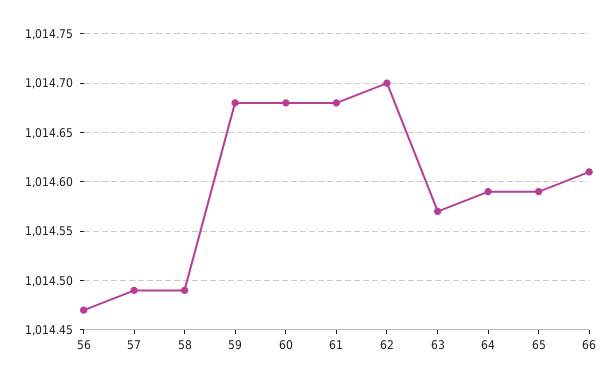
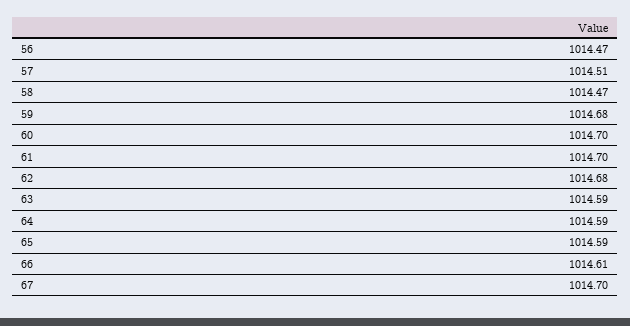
  {
    "56": 1014.47,
-   "57": 1014.49,
+   "57": 1014.51,
-   "58": 1014.49,
+   "58": 1014.47,
    "59": 1014.68,
-   "60": 1014.68,
+   "60": 1014.7,
-   "61": 1014.68,
+   "61": 1014.7,
-   "62": 1014.7,
+   "62": 1014.68,
-   "63": 1014.57,
+   "63": 1014.59,
    "64": 1014.59,
    "65": 1014.59,
-   "66": 1014.61
+   "66": 1014.61,
+   "67": 1014.7
  }

